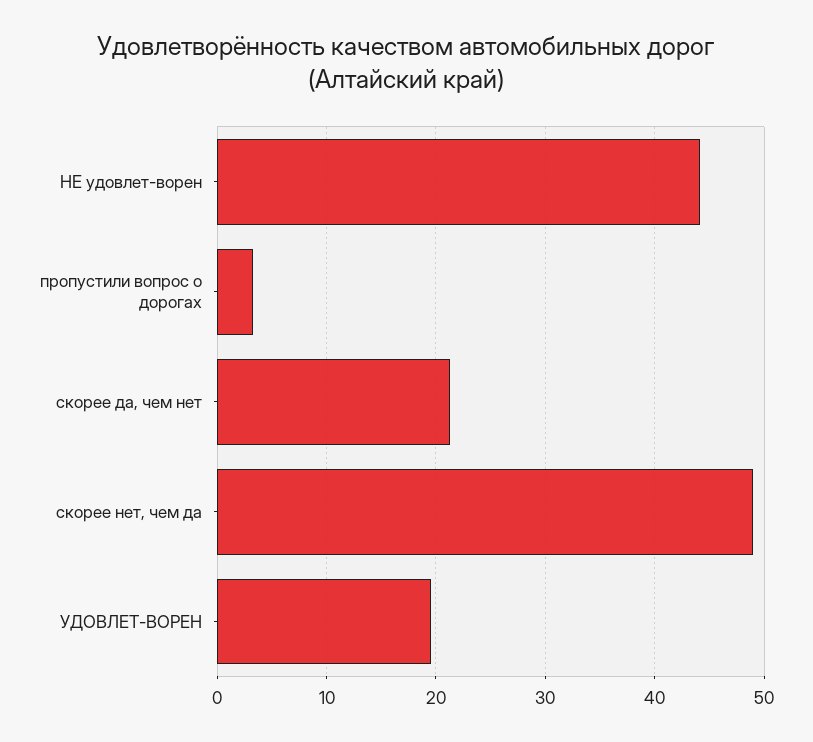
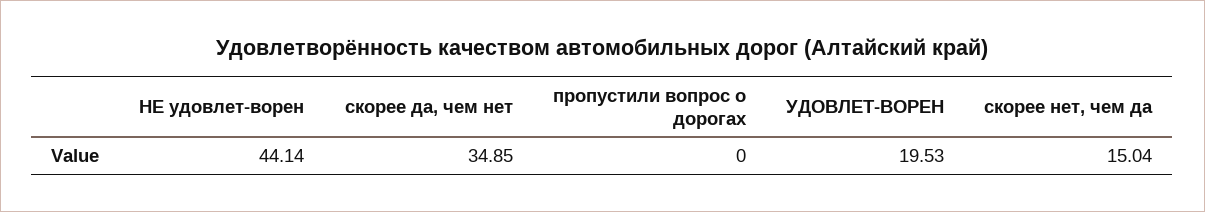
  {
    "НЕ удовлет-ворен": 44.14,
-   "пропустили вопрос о дорогах": 3,
+   "пропустили вопрос о дорогах": 0,
-   "скорее да, чем нет": 21,
+   "скорее да, чем нет": 34.85,
-   "скорее нет, чем да": 49,
+   "скорее нет, чем да": 15.04,
    "УДОВЛЕТ-ВОРЕН": 19.53
  }

